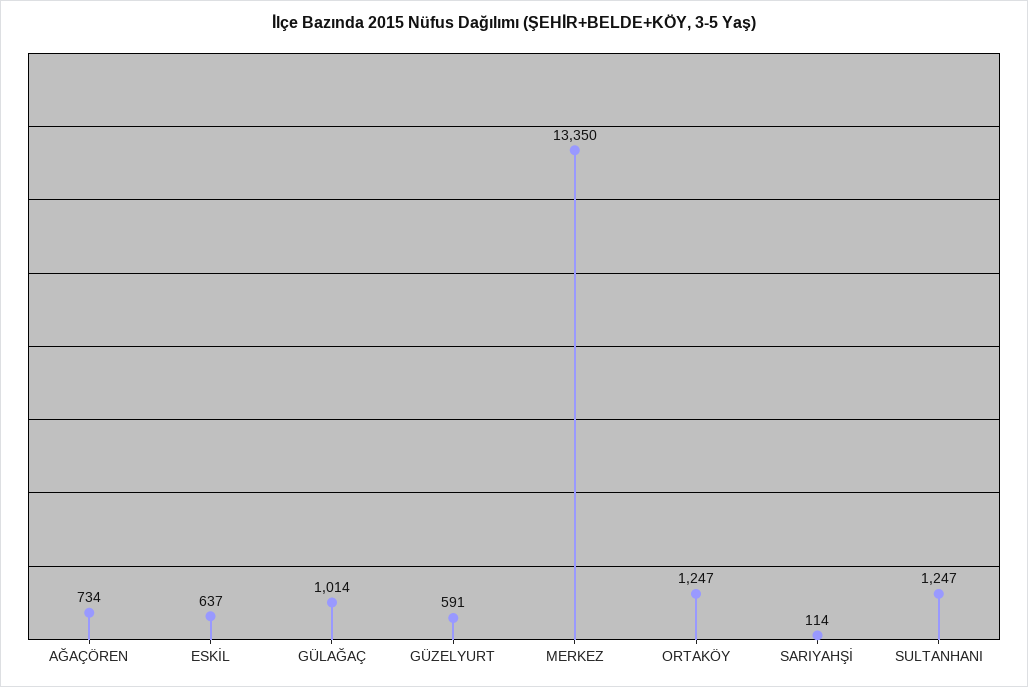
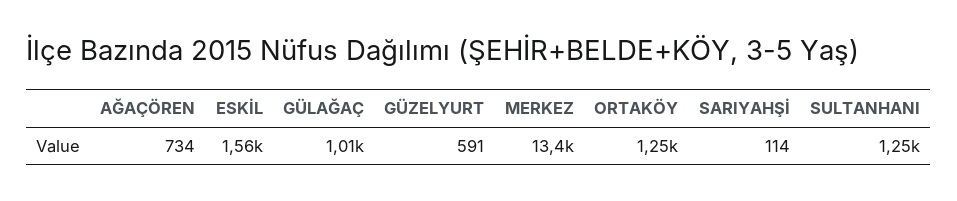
  {
    "AĞAÇÖREN": 734,
-   "ESKİL": 637,
+   "ESKİL": 1560,
    "GÜLAĞAÇ": 1014,
    "GÜZELYURT": 591,
    "MERKEZ": 13350,
    "ORTAKÖY": 1247,
    "SARIYAHŞİ": 114,
    "SULTANHANI": 1247
  }

